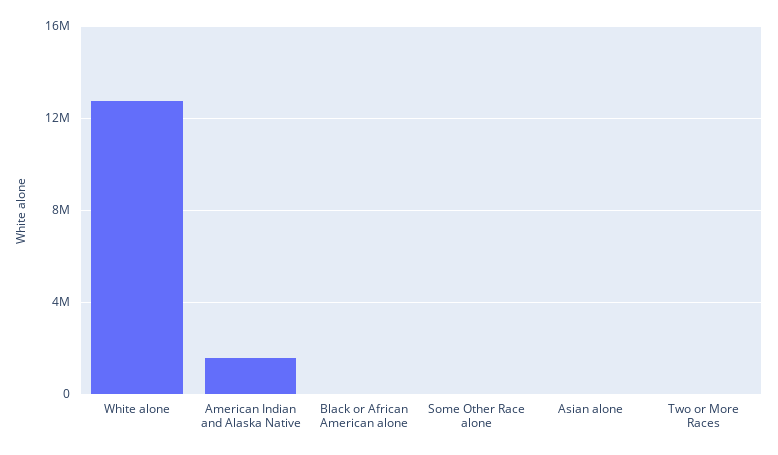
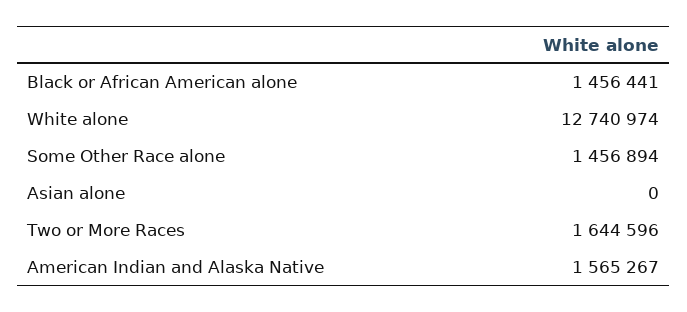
  {
    "White alone": 12740974,
    "American Indian and Alaska Native": 1565267,
-   "Black or African American alone": 0,
+   "Black or African American alone": 1456441,
-   "Some Other Race alone": 0,
+   "Some Other Race alone": 1456894,
    "Asian alone": 0,
-   "Two or More Races": 0
+   "Two or More Races": 1644596
  }

